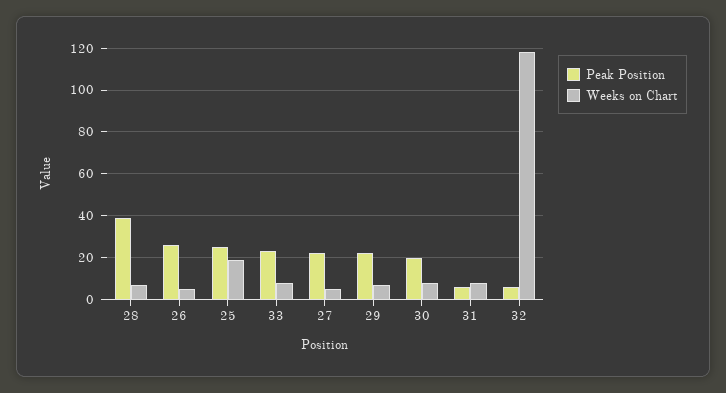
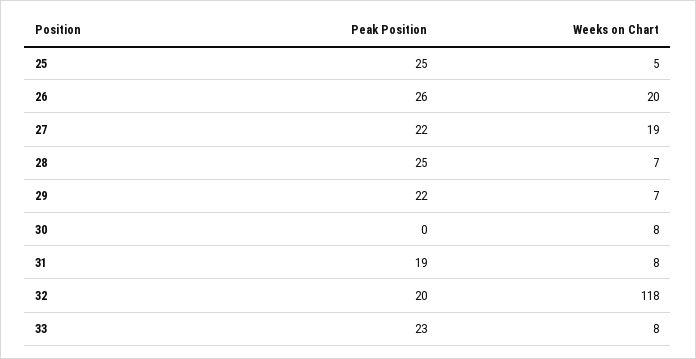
  {
    "Peak Position": {
-     "28": 40,
+     "28": 25,
      "26": 26,
      "25": 25,
      "33": 23,
      "27": 22,
      "29": 22,
-     "30": 20,
+     "30": 0,
-     "31": 5,
+     "31": 19,
-     "32": 5
+     "32": 20
    },
    "Weeks on Chart": {
      "28": 7,
-     "26": 5,
+     "26": 20,
-     "25": 20,
+     "25": 5,
      "33": 8,
-     "27": 5,
+     "27": 19,
      "29": 7,
      "30": 8,
      "31": 8,
      "32": 118
    }
  }

